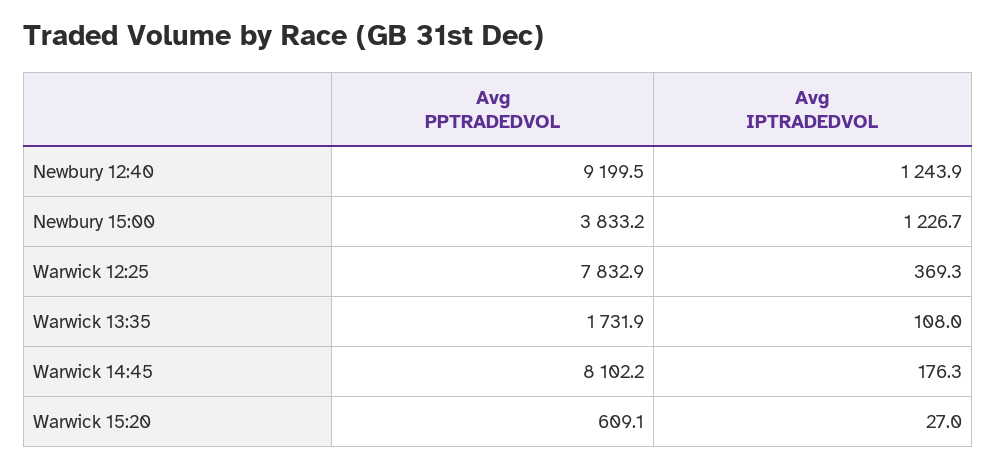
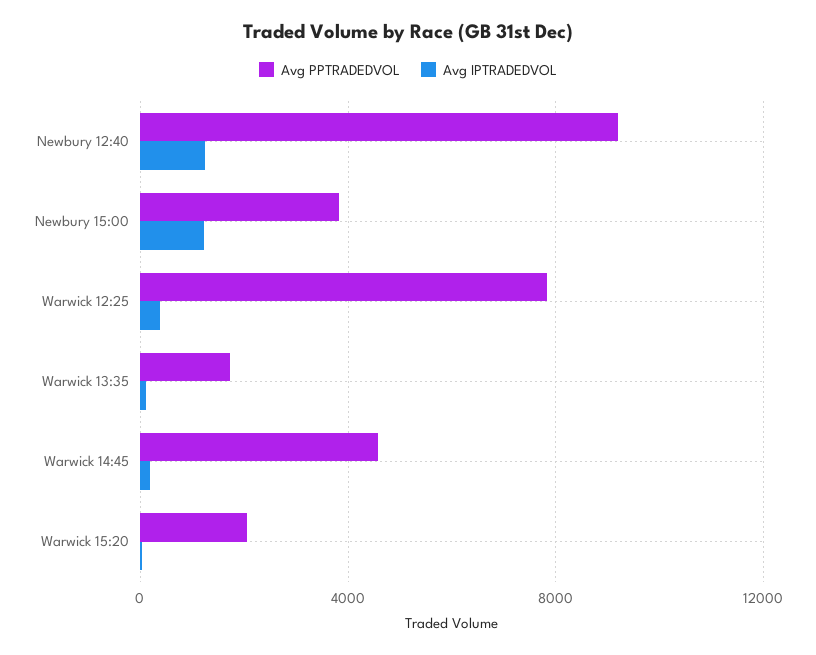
  {
    "Avg PPTRADEDVOL": {
      "Newbury 12:40": 9199.5,
      "Newbury 15:00": 3833.2,
      "Warwick 12:25": 7832.9,
      "Warwick 13:35": 1731.9,
-     "Warwick 14:45": 8102.2,
+     "Warwick 14:45": 4500,
-     "Warwick 15:20": 609.1
+     "Warwick 15:20": 2000
    },
    "Avg IPTRADEDVOL": {
      "Newbury 12:40": 1243.9,
      "Newbury 15:00": 1226.7,
      "Warwick 12:25": 369.3,
      "Warwick 13:35": 108,
      "Warwick 14:45": 176.3,
      "Warwick 15:20": 27
    }
  }

